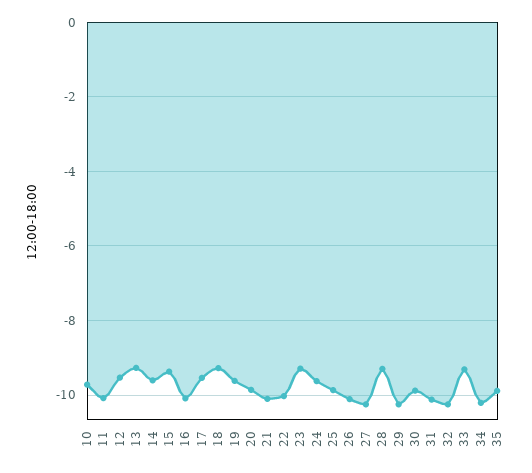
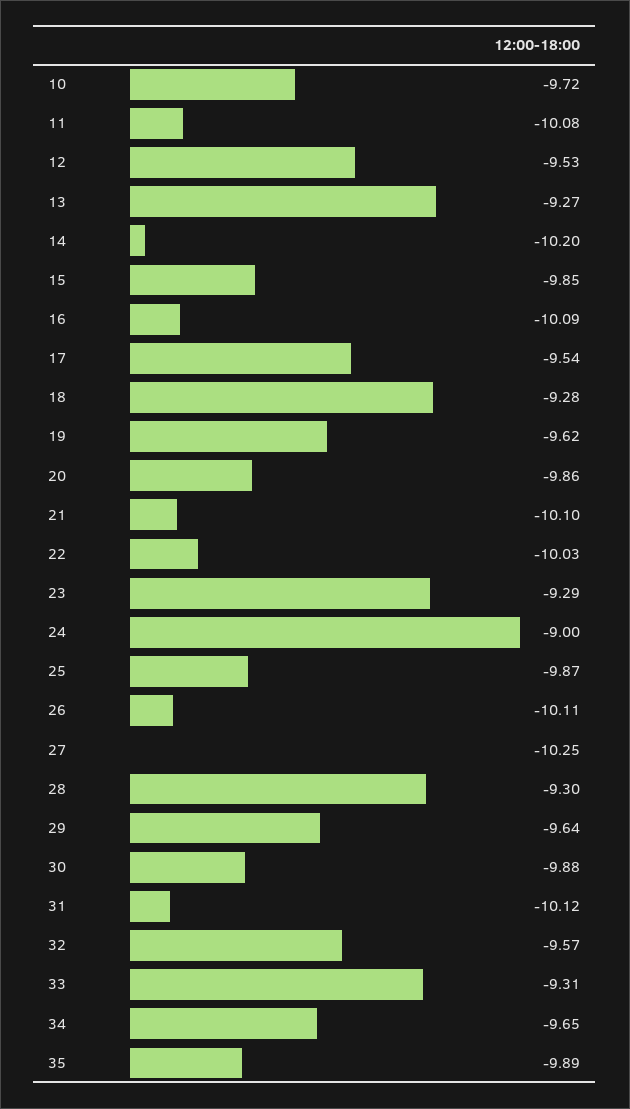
  {
    "10": -9.72,
    "11": -10.08,
    "12": -9.53,
    "13": -9.27,
-   "14": -9.6,
+   "14": -10.2,
-   "15": -9.4,
+   "15": -9.85,
    "16": -10.09,
    "17": -9.54,
    "18": -9.28,
    "19": -9.62,
    "20": -9.86,
    "21": -10.1,
    "22": -10.03,
    "23": -9.29,
-   "24": -9.6,
+   "24": -9,
    "25": -9.87,
    "26": -10.11,
    "27": -10.25,
    "28": -9.3,
-   "29": -10.2,
+   "29": -9.64,
    "30": -9.88,
    "31": -10.12,
-   "32": -10.2,
+   "32": -9.57,
    "33": -9.31,
-   "34": -10.2,
+   "34": -9.65,
    "35": -9.89
  }

